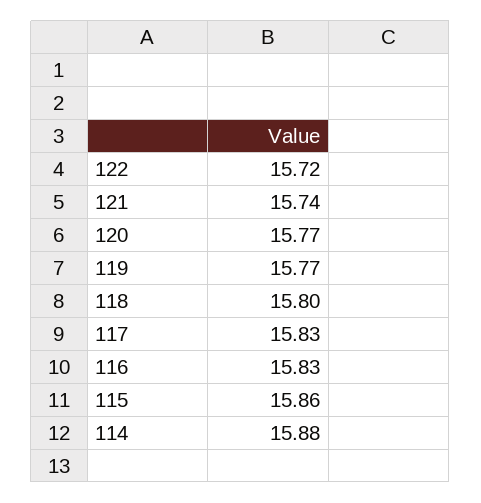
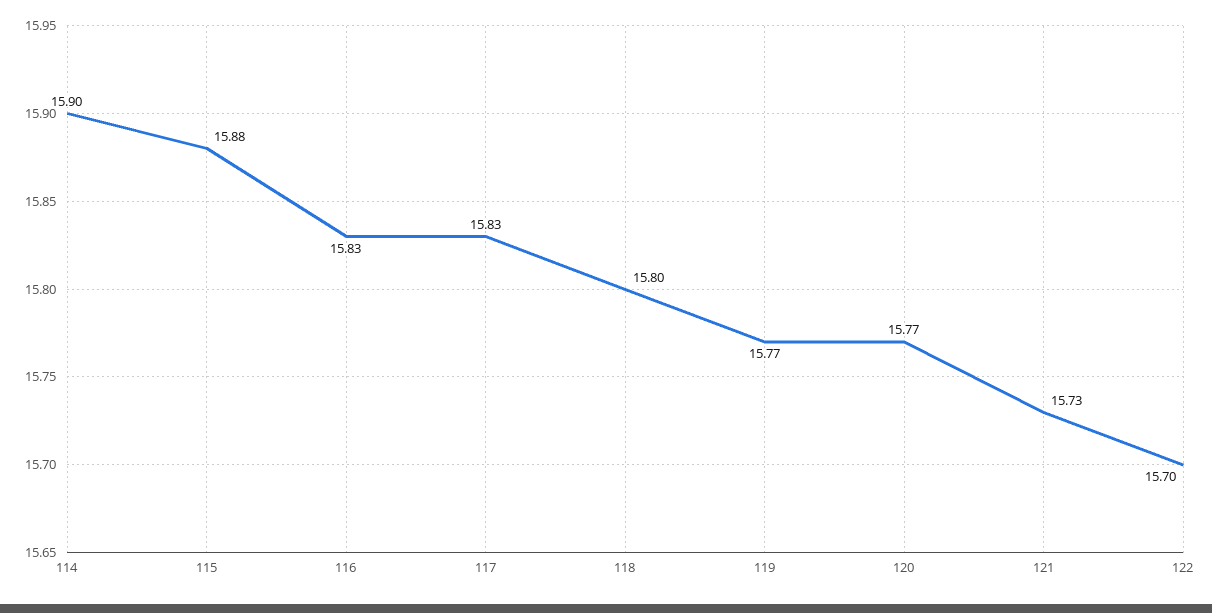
  {
-   "122": 15.72,
+   "122": 15.7,
-   "121": 15.74,
+   "121": 15.73,
    "120": 15.77,
    "119": 15.77,
    "118": 15.8,
    "117": 15.83,
    "116": 15.83,
-   "115": 15.86,
+   "115": 15.88,
-   "114": 15.88
+   "114": 15.9
  }

